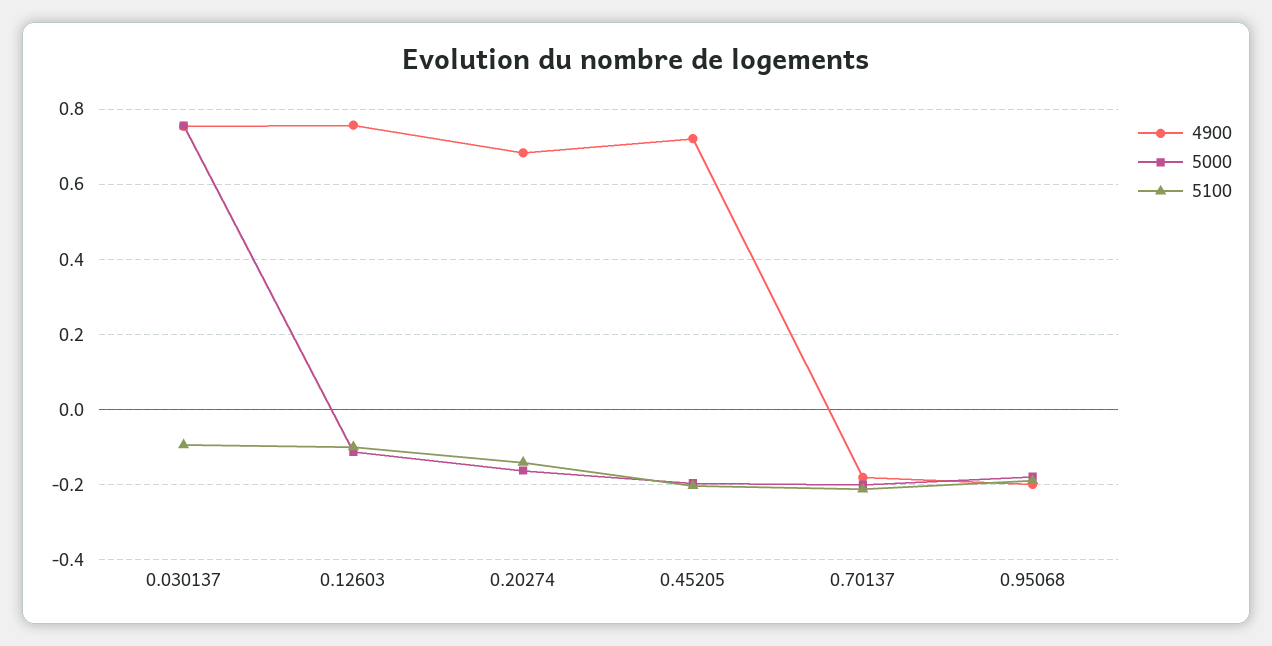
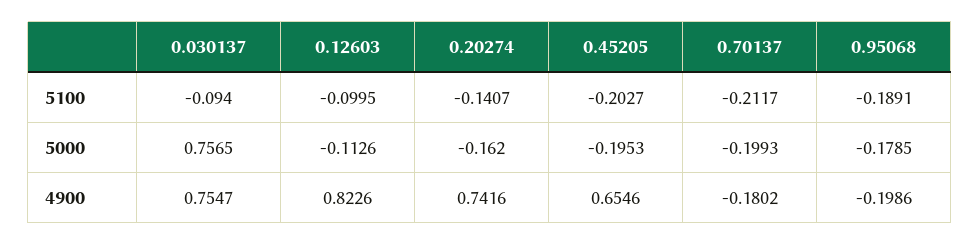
  {
    "4900": {
      "0.030137": 0.7547,
-     "0.12603": 0.76,
+     "0.12603": 0.8226,
-     "0.20274": 0.68,
+     "0.20274": 0.7416,
-     "0.45205": 0.72,
+     "0.45205": 0.6546,
      "0.70137": -0.1802,
      "0.95068": -0.1986
    },
    "5000": {
      "0.030137": 0.7565,
      "0.12603": -0.1126,
      "0.20274": -0.162,
      "0.45205": -0.1953,
      "0.70137": -0.1993,
      "0.95068": -0.1785
    },
    "5100": {
      "0.030137": -0.094,
      "0.12603": -0.0995,
      "0.20274": -0.1407,
      "0.45205": -0.2027,
      "0.70137": -0.2117,
      "0.95068": -0.1891
    }
  }

